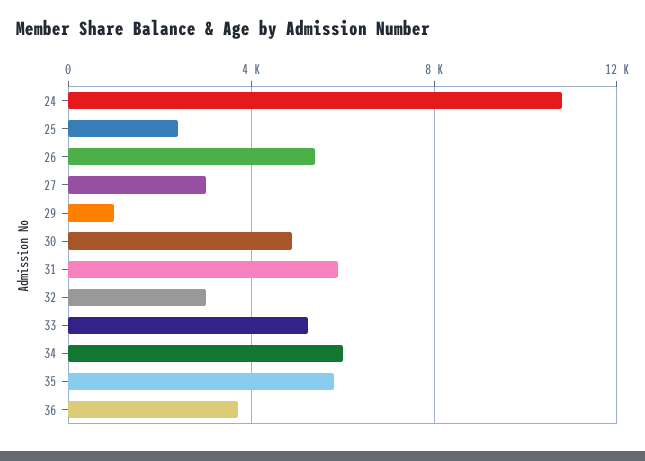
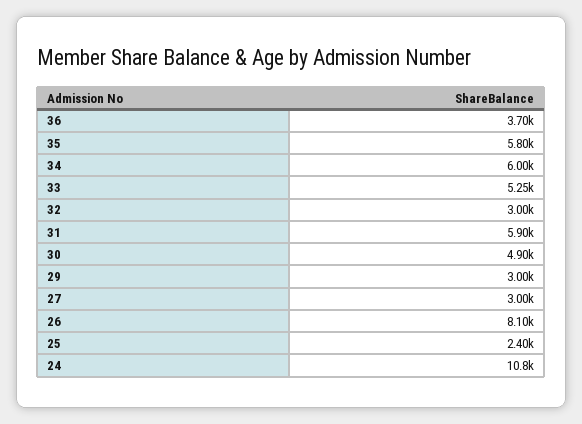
  {
    "24": 10800,
    "25": 2400,
-   "26": 5500,
+   "26": 8100,
    "27": 3000,
-   "29": 1000,
+   "29": 3000,
    "30": 4900,
    "31": 5900,
    "32": 3000,
    "33": 5250,
    "34": 6000,
    "35": 5800,
    "36": 3700
  }

